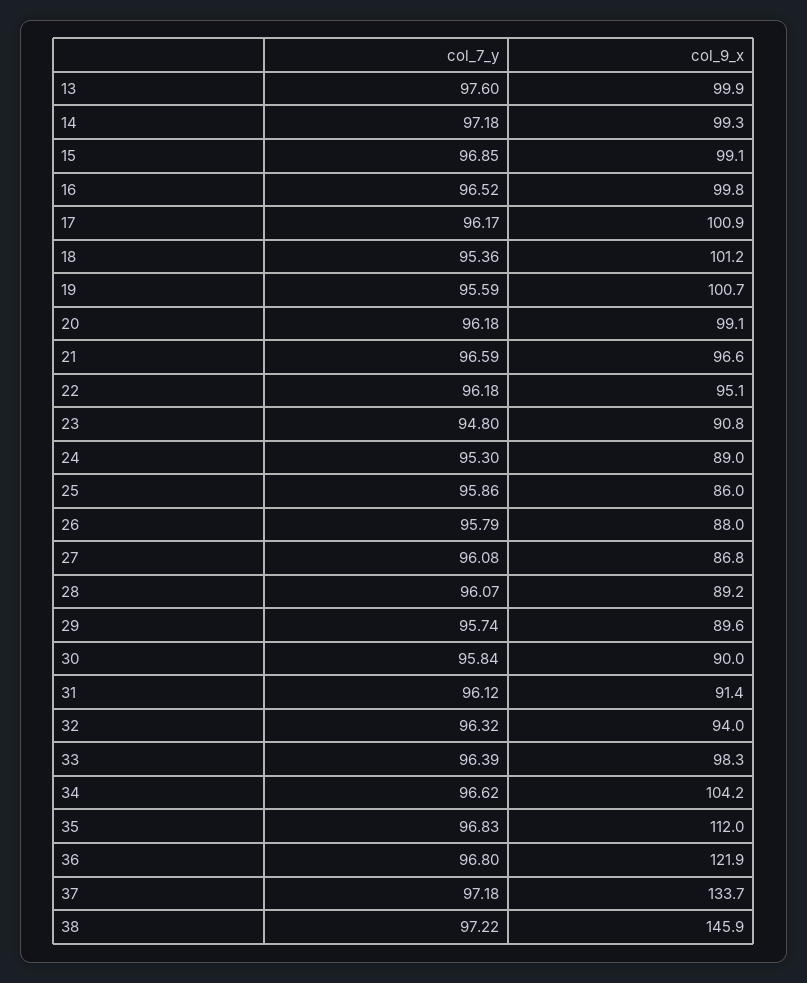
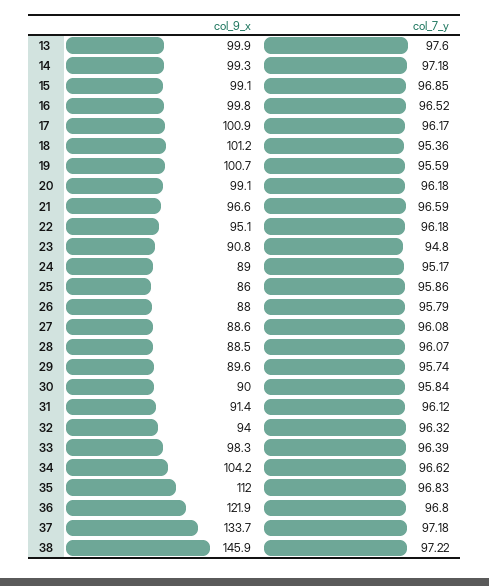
  {
    "col_7_y": {
      "13": 97.6,
      "14": 97.18,
      "15": 96.85,
      "16": 96.52,
      "17": 96.17,
      "18": 95.36,
      "19": 95.59,
      "20": 96.18,
      "21": 96.59,
      "22": 96.18,
      "23": 94.8,
-     "24": 95.3,
+     "24": 95.17,
      "25": 95.86,
      "26": 95.79,
      "27": 96.08,
      "28": 96.07,
      "29": 95.74,
      "30": 95.84,
      "31": 96.12,
      "32": 96.32,
      "33": 96.39,
      "34": 96.62,
      "35": 96.83,
      "36": 96.8,
      "37": 97.18,
      "38": 97.22
    },
    "col_9_x": {
      "13": 99.9,
      "14": 99.3,
      "15": 99.1,
      "16": 99.8,
      "17": 100.9,
      "18": 101.2,
      "19": 100.7,
      "20": 99.1,
      "21": 96.6,
      "22": 95.1,
      "23": 90.8,
      "24": 89,
      "25": 86,
      "26": 88,
-     "27": 86.8,
+     "27": 88.6,
-     "28": 89.2,
+     "28": 88.5,
      "29": 89.6,
      "30": 90,
      "31": 91.4,
      "32": 94,
      "33": 98.3,
      "34": 104.2,
      "35": 112,
      "36": 121.9,
      "37": 133.7,
      "38": 145.9
    }
  }

